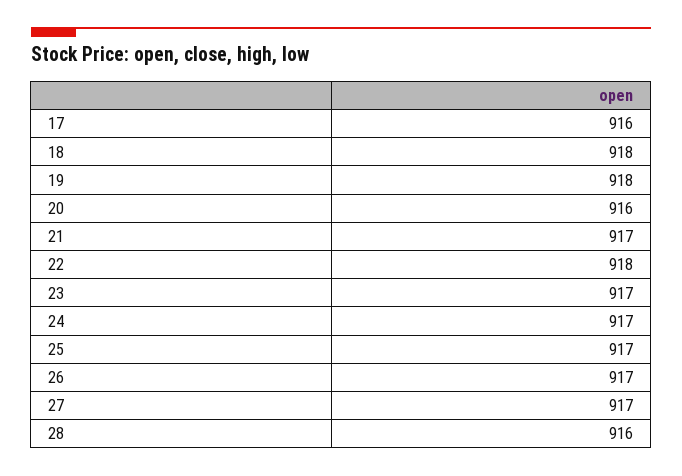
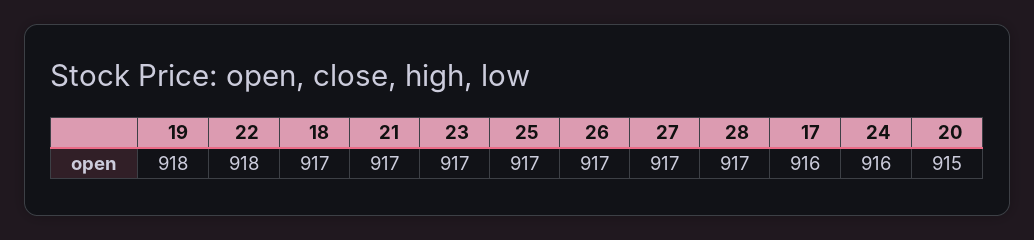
  {
    "17": 916,
-   "18": 918,
+   "18": 917,
    "19": 918,
-   "20": 916,
+   "20": 915,
    "21": 917,
    "22": 918,
    "23": 917,
-   "24": 917,
+   "24": 916,
    "25": 917,
    "26": 917,
    "27": 917,
-   "28": 916
+   "28": 917
  }

